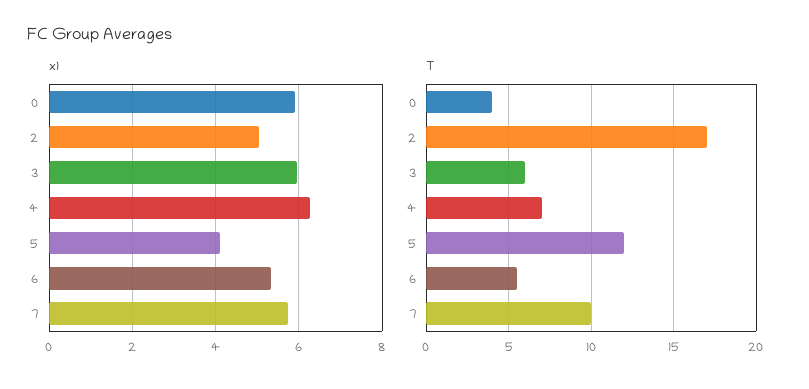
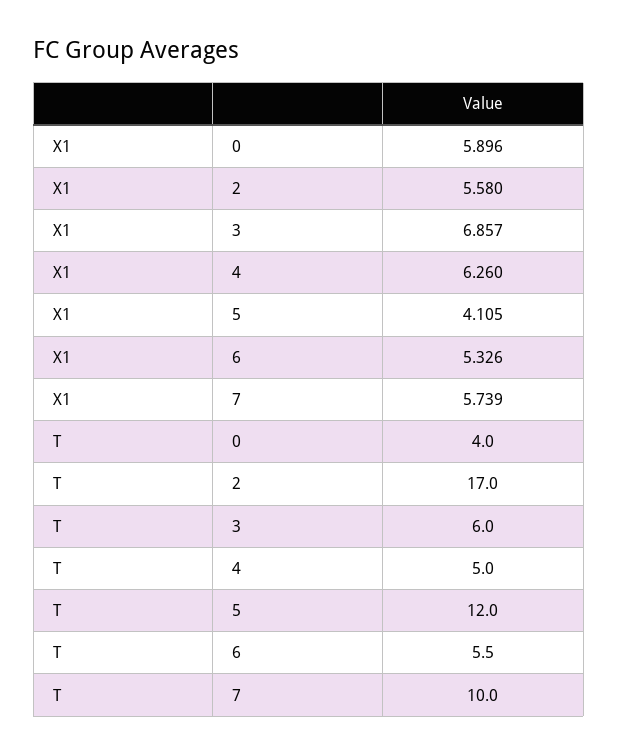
  {
    "x1": {
      "0": 5.896,
-     "2": 5,
+     "2": 5.58,
-     "3": 6,
+     "3": 6.857,
      "4": 6.26,
      "5": 4.105,
      "6": 5.326,
      "7": 5.739
    },
    "T": {
      "0": 4,
      "2": 17,
      "3": 6,
-     "4": 7,
+     "4": 5,
      "5": 12,
      "6": 5.5,
      "7": 10
    }
  }

